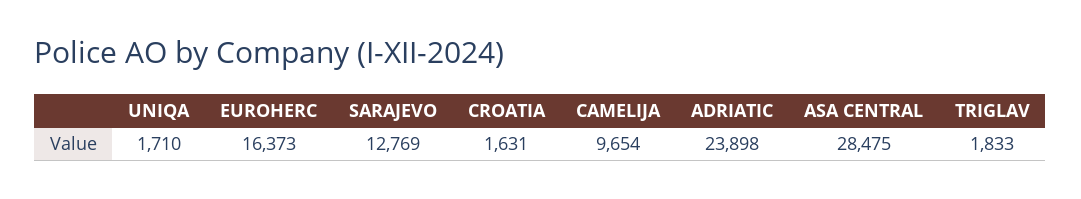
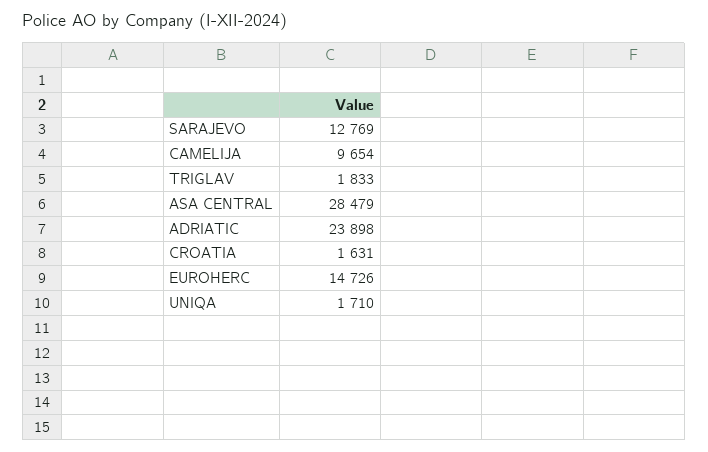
  {
    "UNIQA": 1710,
-   "EUROHERC": 16373,
+   "EUROHERC": 14726,
    "SARAJEVO": 12769,
    "CROATIA": 1631,
    "CAMELIJA": 9654,
    "ADRIATIC": 23898,
-   "ASA CENTRAL": 28475,
+   "ASA CENTRAL": 28479,
    "TRIGLAV": 1833
  }

